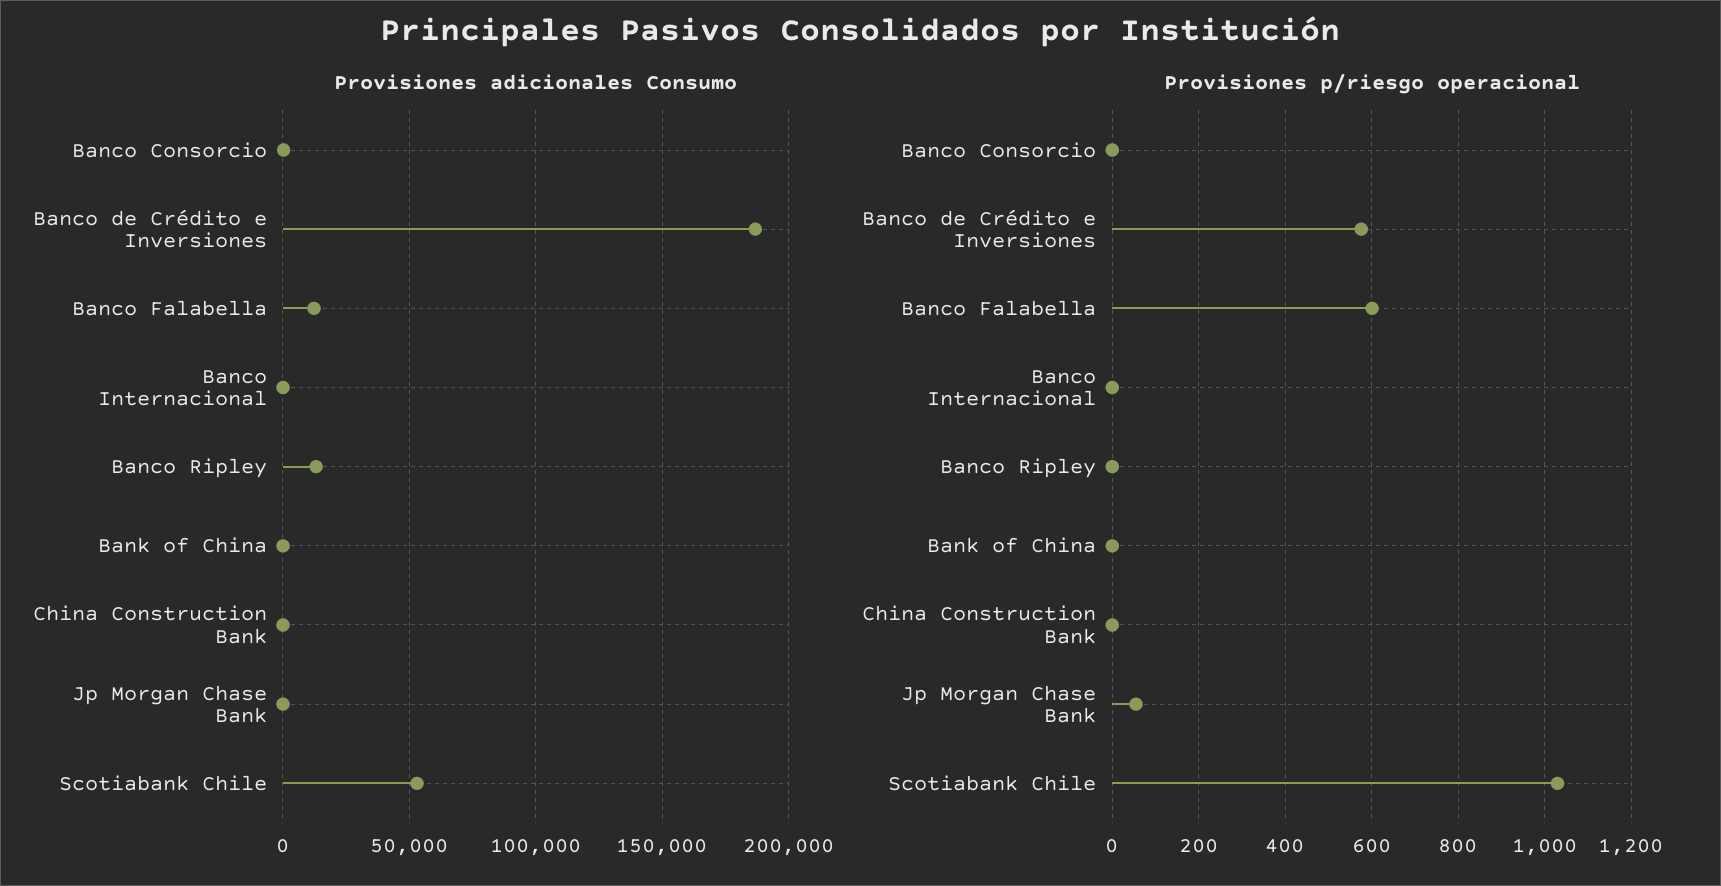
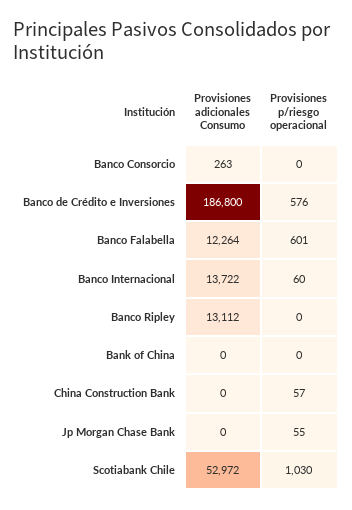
  {
    "Provisiones adicionales Consumo": {
      "Banco Consorcio": 263,
      "Banco de Crédito e Inversiones": 186800,
      "Banco Falabella": 12264,
-     "Banco Internacional": 0,
+     "Banco Internacional": 13722,
      "Banco Ripley": 13112,
      "Bank of China": 0,
      "China Construction Bank": 0,
      "Jp Morgan Chase Bank": 0,
      "Scotiabank Chile": 52972
    },
    "Provisiones p/riesgo operacional": {
      "Banco Consorcio": 0,
      "Banco de Crédito e Inversiones": 576,
      "Banco Falabella": 601,
-     "Banco Internacional": 0,
+     "Banco Internacional": 60,
      "Banco Ripley": 0,
      "Bank of China": 0,
-     "China Construction Bank": 0,
+     "China Construction Bank": 57,
      "Jp Morgan Chase Bank": 55,
      "Scotiabank Chile": 1030
    }
  }

